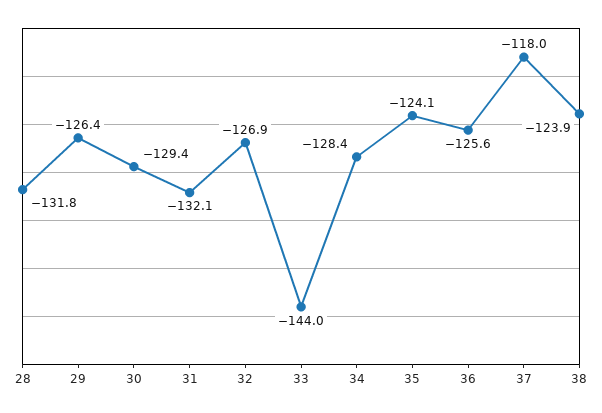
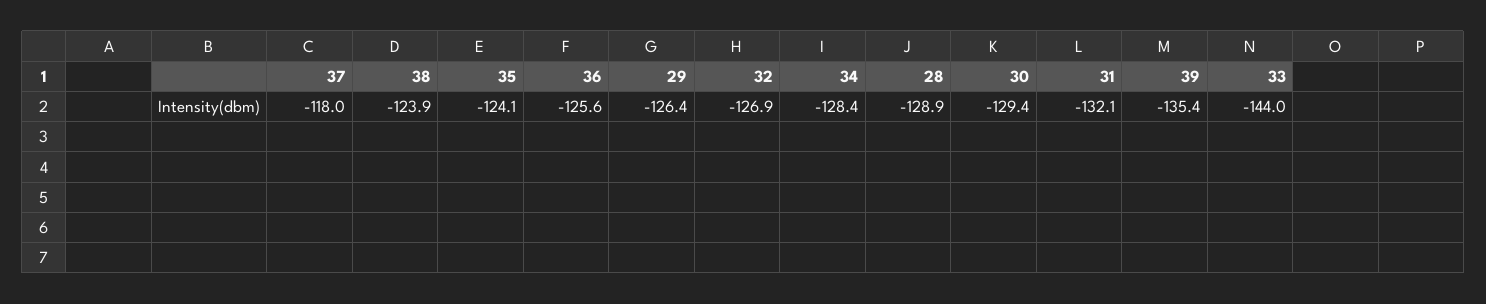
  {
-   "28": -131.8,
+   "28": -128.9,
    "29": -126.4,
    "30": -129.4,
    "31": -132.1,
    "32": -126.9,
    "33": -144,
    "34": -128.4,
    "35": -124.1,
    "36": -125.6,
    "37": -118,
-   "38": -123.9
+   "38": -123.9,
+   "39": -135.4
  }

